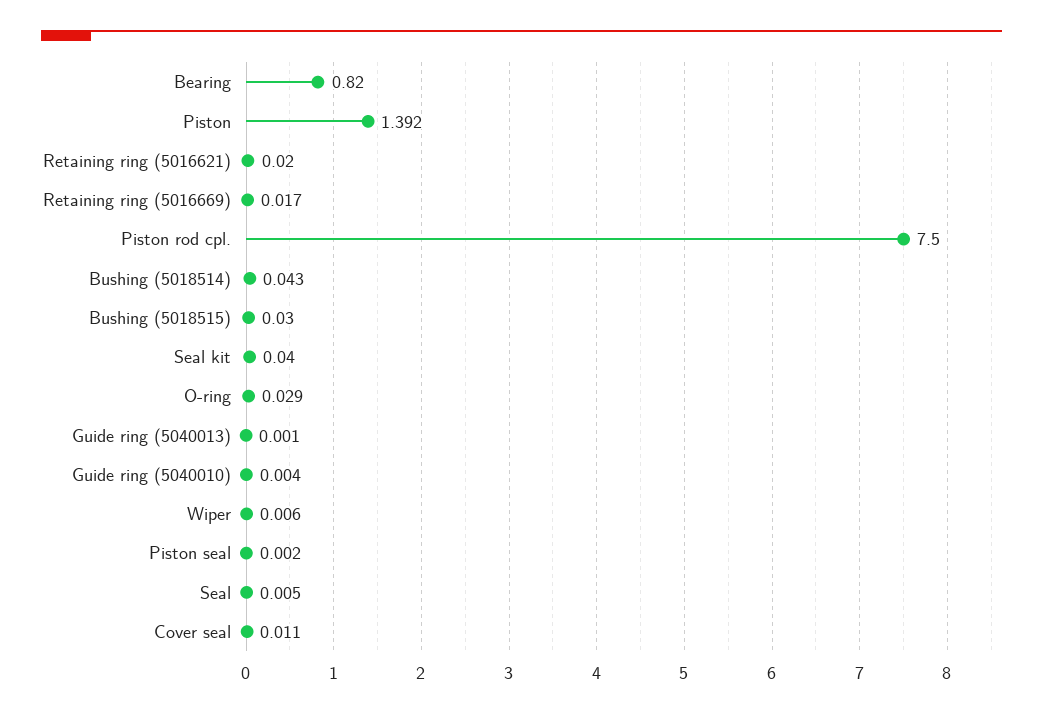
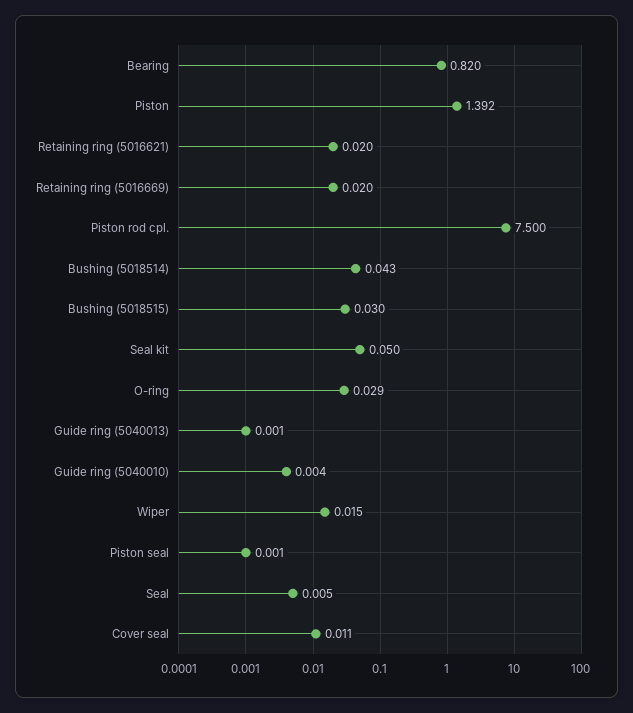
  {
    "Bearing": 0.82,
    "Piston": 1.392,
    "Retaining ring (5016621)": 0.02,
-   "Retaining ring (5016669)": 0.017,
+   "Retaining ring (5016669)": 0.02,
    "Piston rod cpl.": 7.5,
    "Bushing (5018514)": 0.043,
    "Bushing (5018515)": 0.03,
-   "Seal kit": 0.04,
+   "Seal kit": 0.05,
    "O-ring": 0.029,
    "Guide ring (5040013)": 0.001,
    "Guide ring (5040010)": 0.004,
-   "Wiper": 0.006,
+   "Wiper": 0.015,
-   "Piston seal": 0.002,
+   "Piston seal": 0.001,
    "Seal": 0.005,
    "Cover seal": 0.011
  }

